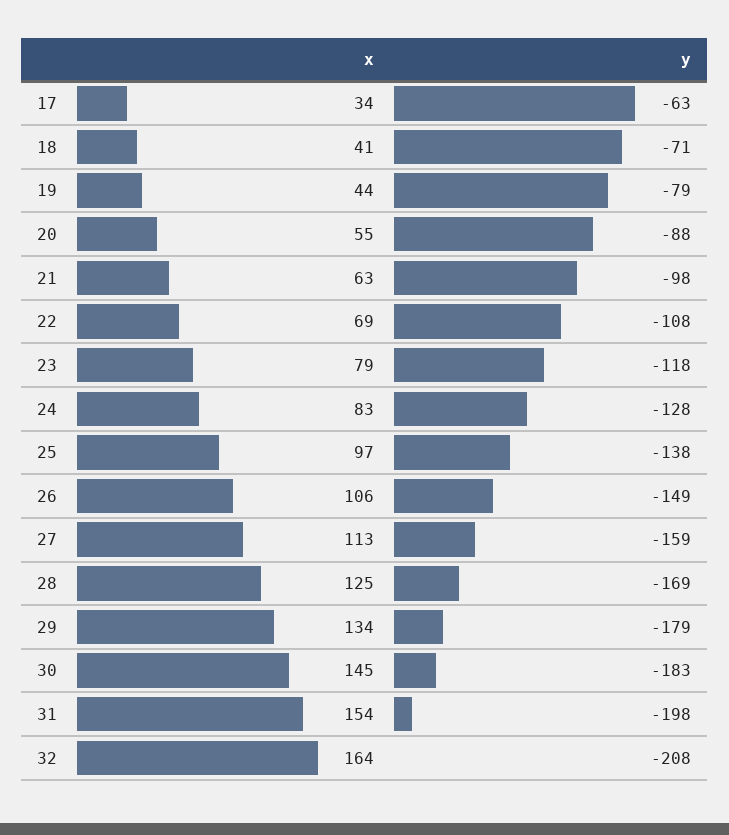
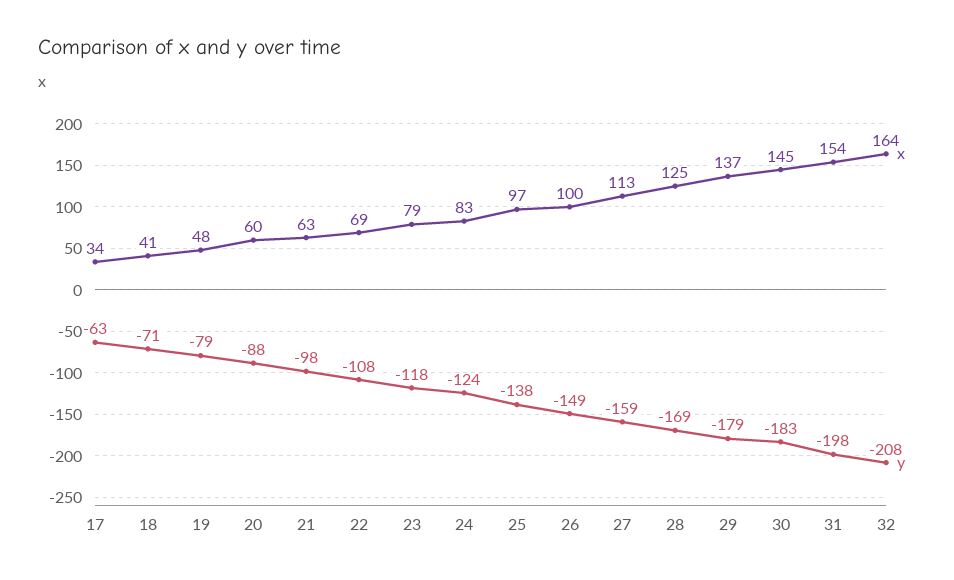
  {
    "x": {
      "17": 34,
      "18": 41,
-     "19": 44,
+     "19": 48,
-     "20": 55,
+     "20": 60,
      "21": 63,
      "22": 69,
      "23": 79,
      "24": 83,
      "25": 97,
-     "26": 106,
+     "26": 100,
      "27": 113,
      "28": 125,
-     "29": 134,
+     "29": 137,
      "30": 145,
      "31": 154,
      "32": 164
    },
    "y": {
      "17": -63,
      "18": -71,
      "19": -79,
      "20": -88,
      "21": -98,
      "22": -108,
      "23": -118,
-     "24": -128,
+     "24": -124,
      "25": -138,
      "26": -149,
      "27": -159,
      "28": -169,
      "29": -179,
      "30": -183,
      "31": -198,
      "32": -208
    }
  }

